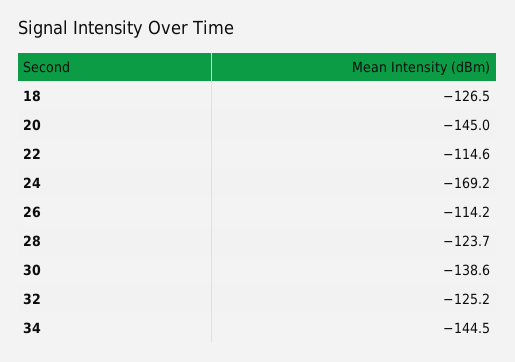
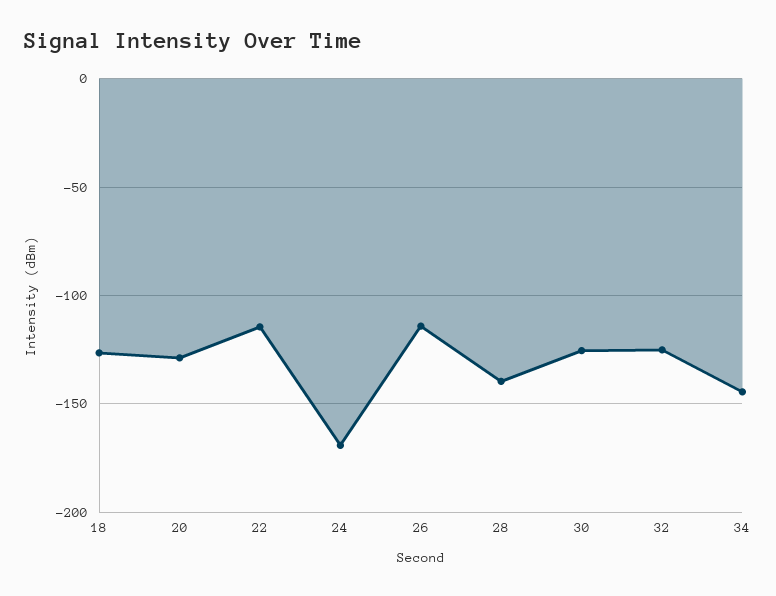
  {
    "18": -126.5,
-   "20": -145,
+   "20": -130,
    "22": -114.6,
    "24": -169.2,
    "26": -114.2,
-   "28": -123.7,
+   "28": -140,
-   "30": -138.6,
+   "30": -125,
    "32": -125.2,
    "34": -144.5
  }

